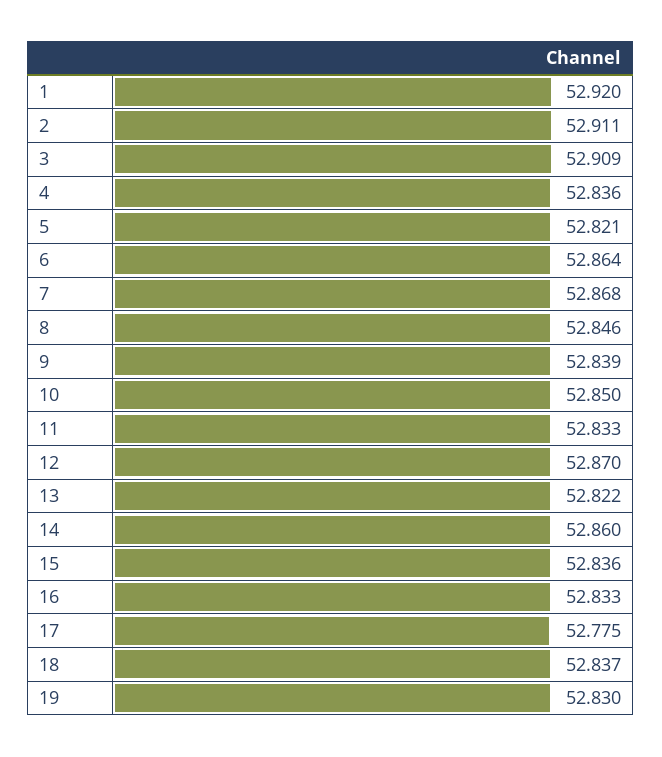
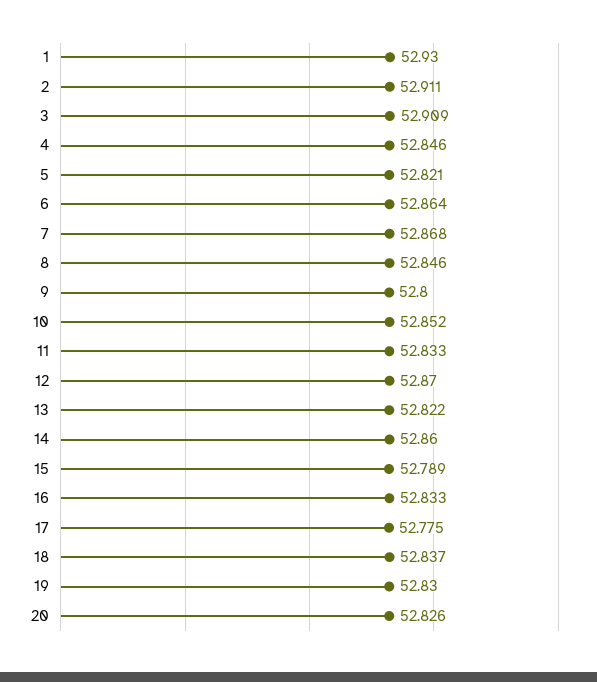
  {
-   "1": 52.92,
+   "1": 52.93,
    "2": 52.911,
    "3": 52.909,
-   "4": 52.836,
+   "4": 52.846,
    "5": 52.821,
    "6": 52.864,
    "7": 52.868,
    "8": 52.846,
-   "9": 52.839,
+   "9": 52.8,
-   "10": 52.85,
+   "10": 52.852,
    "11": 52.833,
    "12": 52.87,
    "13": 52.822,
    "14": 52.86,
-   "15": 52.836,
+   "15": 52.789,
    "16": 52.833,
    "17": 52.775,
    "18": 52.837,
-   "19": 52.83
+   "19": 52.83,
+   "20": 52.826
  }

